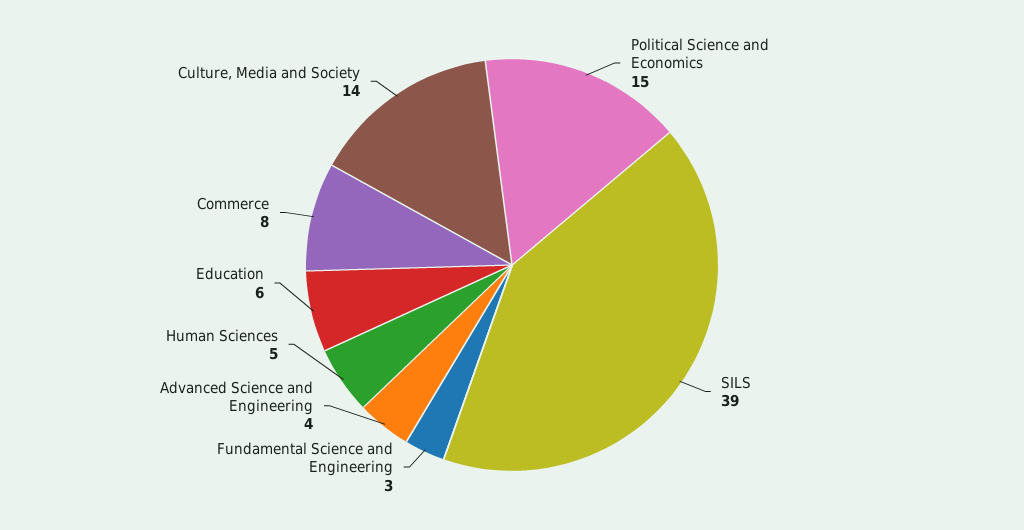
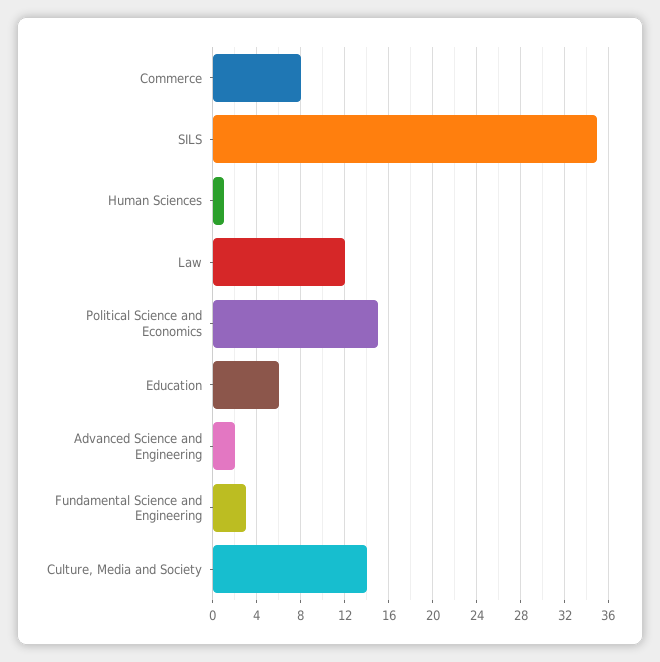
  {
    "Political Science and Economics": 15,
-   "SILS": 39,
+   "SILS": 35,
    "Fundamental Science and Engineering": 3,
-   "Advanced Science and Engineering": 4,
+   "Advanced Science and Engineering": 2,
-   "Human Sciences": 5,
+   "Human Sciences": 1,
    "Education": 6,
    "Commerce": 8,
-   "Culture, Media and Society": 14
+   "Culture, Media and Society": 14,
+   "Law": 12
  }

